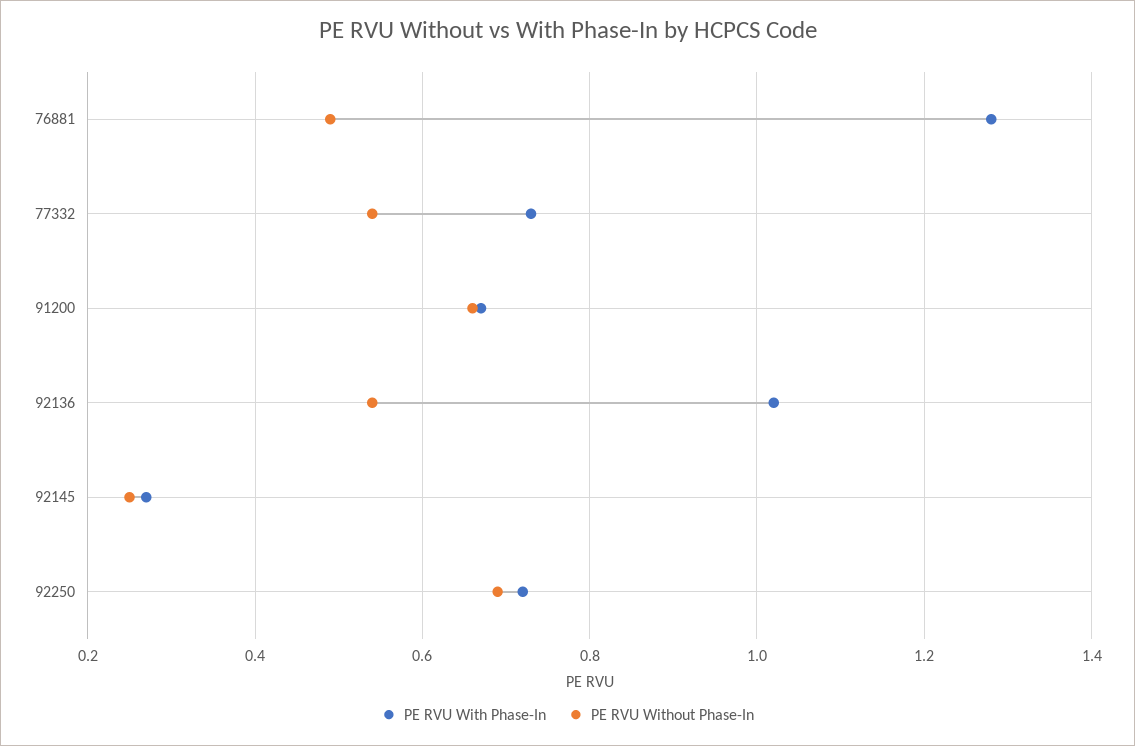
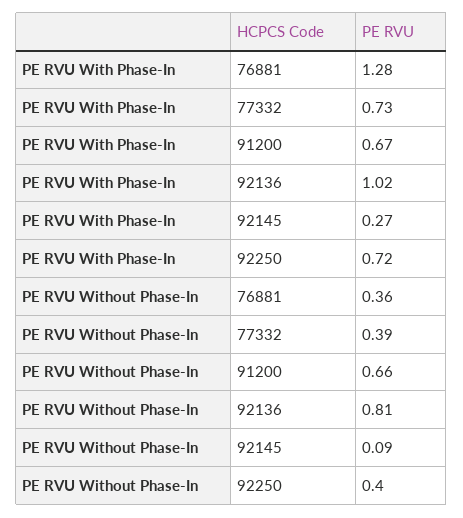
  {
    "PE RVU With Phase-In": {
      "76881": 1.28,
      "77332": 0.73,
      "91200": 0.67,
      "92136": 1.02,
      "92145": 0.27,
      "92250": 0.72
    },
    "PE RVU Without Phase-In": {
-     "76881": 0.5,
+     "76881": 0.36,
-     "77332": 0.55,
+     "77332": 0.39,
      "91200": 0.66,
-     "92136": 0.55,
+     "92136": 0.81,
-     "92145": 0.25,
+     "92145": 0.09,
-     "92250": 0.7
+     "92250": 0.4
    }
  }

